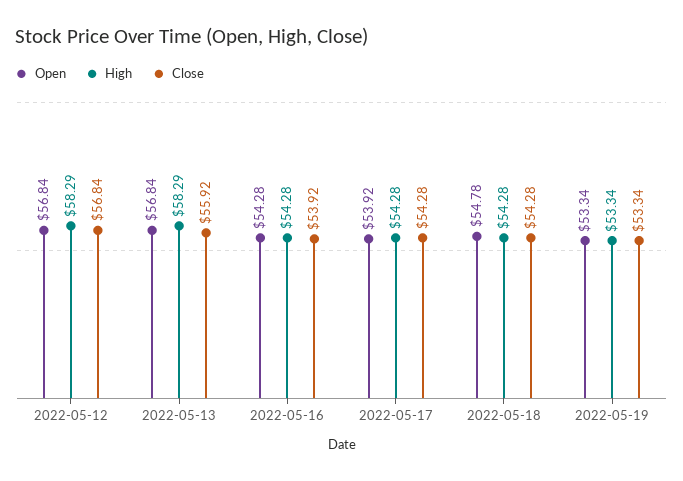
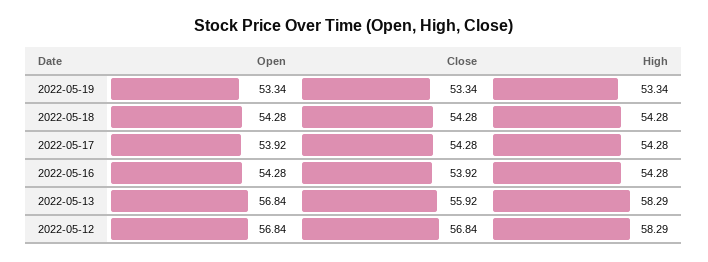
  {
    "Open": {
      "2022-05-12": 56.84,
      "2022-05-13": 56.84,
      "2022-05-16": 54.28,
      "2022-05-17": 53.92,
-     "2022-05-18": 54.78,
+     "2022-05-18": 54.28,
      "2022-05-19": 53.34
    },
    "High": {
      "2022-05-12": 58.29,
      "2022-05-13": 58.29,
      "2022-05-16": 54.28,
      "2022-05-17": 54.28,
      "2022-05-18": 54.28,
      "2022-05-19": 53.34
    },
    "Close": {
      "2022-05-12": 56.84,
      "2022-05-13": 55.92,
      "2022-05-16": 53.92,
      "2022-05-17": 54.28,
      "2022-05-18": 54.28,
      "2022-05-19": 53.34
    }
  }

